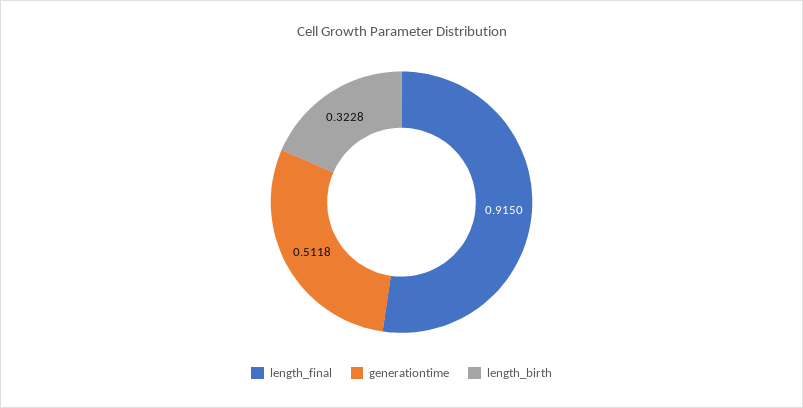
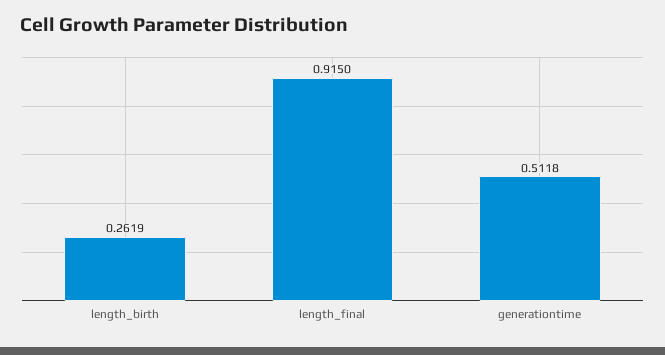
  {
    "length_final": 0.915,
    "generationtime": 0.5118,
-   "length_birth": 0.3228
+   "length_birth": 0.2619
  }

